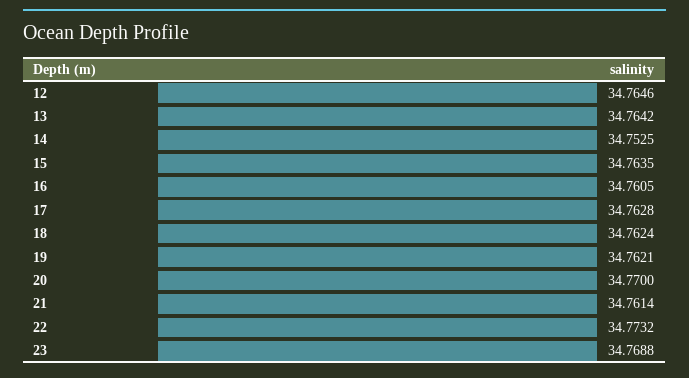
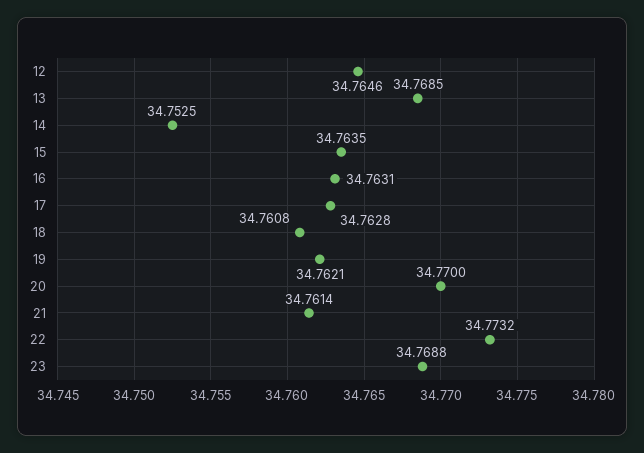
  {
    "12": 34.7646,
-   "13": 34.7642,
+   "13": 34.7685,
    "14": 34.7525,
    "15": 34.7635,
-   "16": 34.7605,
+   "16": 34.7631,
    "17": 34.7628,
-   "18": 34.7624,
+   "18": 34.7608,
    "19": 34.7621,
    "20": 34.77,
    "21": 34.7614,
    "22": 34.7732,
    "23": 34.7688
  }

